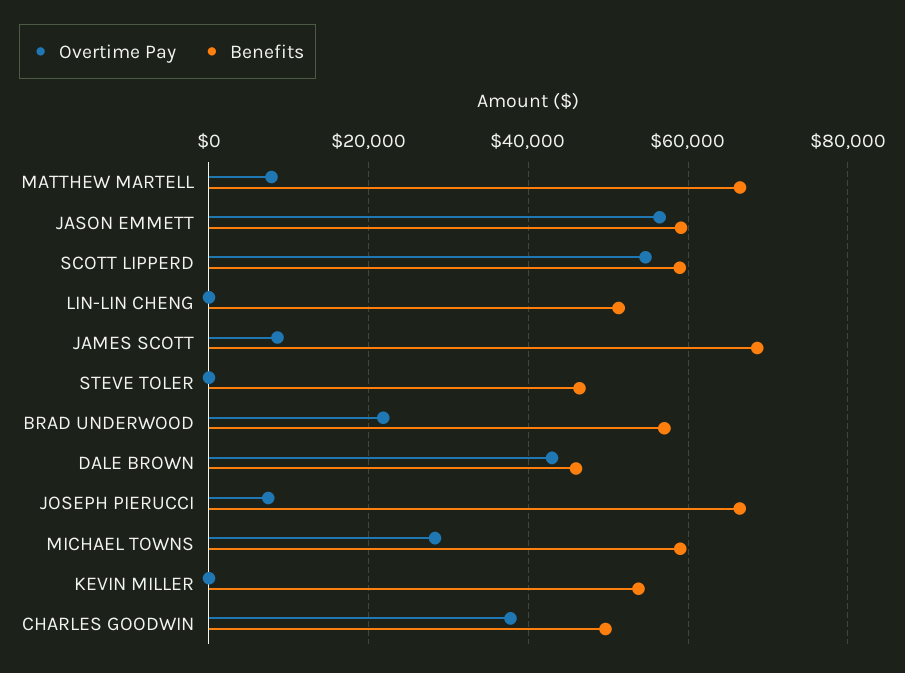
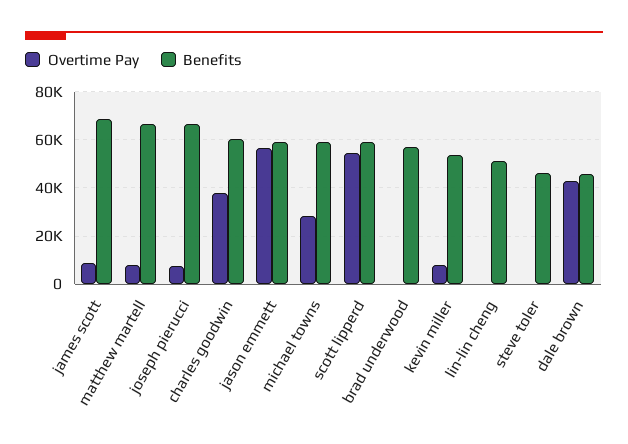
  {
    "Overtime Pay": {
      "MATTHEW MARTELL": 8000,
      "JASON EMMETT": 56000,
      "SCOTT LIPPERD": 54000,
      "LIN-LIN CHENG": 0,
      "JAMES SCOTT": 8000,
      "STEVE TOLER": 0,
-     "BRAD UNDERWOOD": 22000,
+     "BRAD UNDERWOOD": 0,
      "DALE BROWN": 42000,
      "JOSEPH PIERUCCI": 8000,
      "MICHAEL TOWNS": 28000,
-     "KEVIN MILLER": 0,
+     "KEVIN MILLER": 7500,
      "CHARLES GOODWIN": 38000
    },
    "Benefits": {
      "MATTHEW MARTELL": 66000,
      "JASON EMMETT": 60000,
      "SCOTT LIPPERD": 58000,
      "LIN-LIN CHENG": 52000,
      "JAMES SCOTT": 68000,
      "STEVE TOLER": 46000,
      "BRAD UNDERWOOD": 58000,
      "DALE BROWN": 46000,
      "JOSEPH PIERUCCI": 66000,
      "MICHAEL TOWNS": 60000,
      "KEVIN MILLER": 54000,
-     "CHARLES GOODWIN": 50000
+     "CHARLES GOODWIN": 60000
    }
  }

